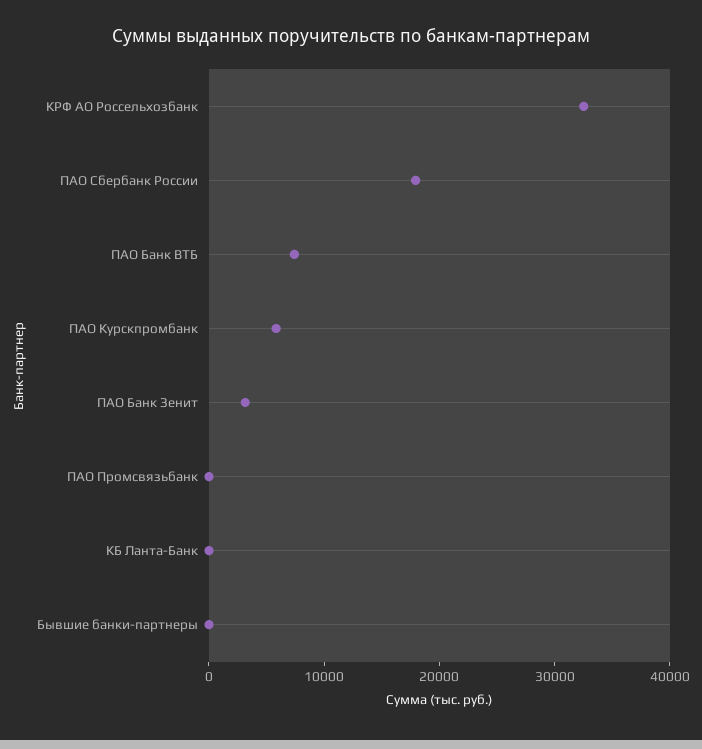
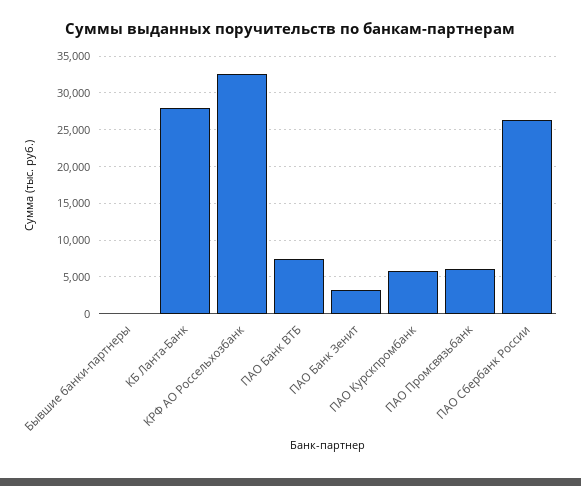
  {
    "КРФ АО Россельхозбанк": 33000,
-   "ПАО Сбербанк России": 18000,
+   "ПАО Сбербанк России": 26000,
    "ПАО Банк ВТБ": 7000,
    "ПАО Курскпромбанк": 6000,
    "ПАО Банк Зенит": 3000,
-   "ПАО Промсвязьбанк": 0,
+   "ПАО Промсвязьбанк": 6000,
-   "КБ Ланта-Банк": 0,
+   "КБ Ланта-Банк": 28000,
    "Бывшие банки-партнеры": 0
  }

